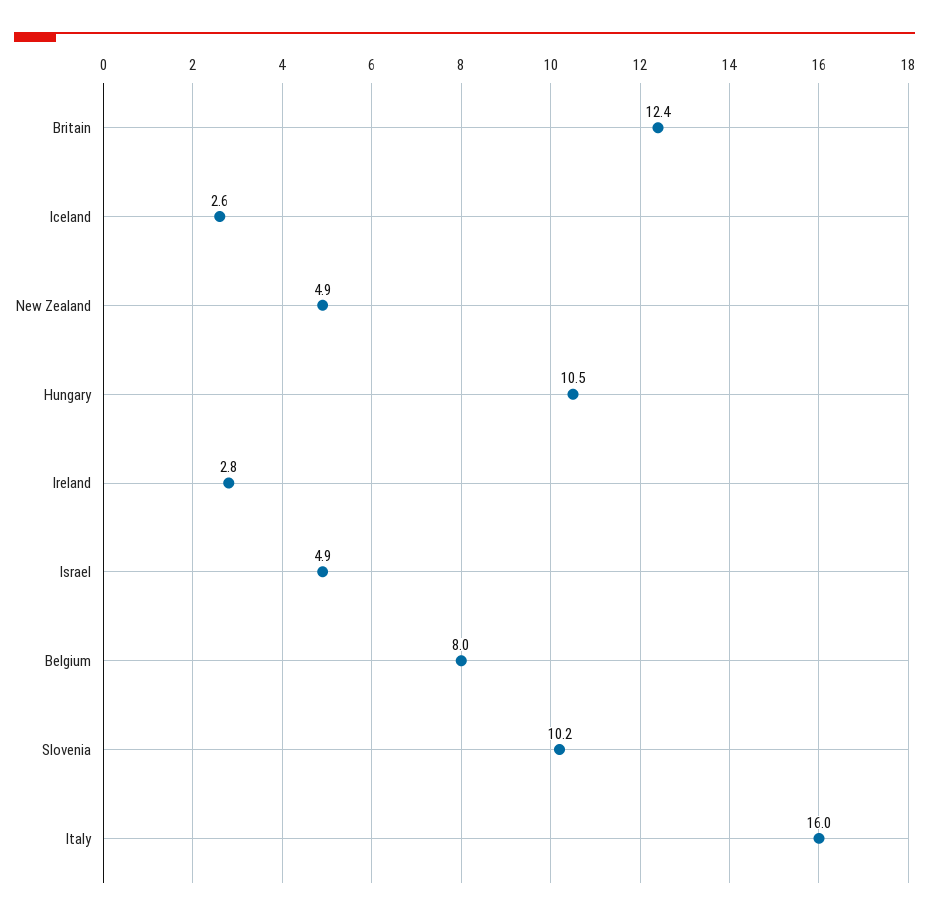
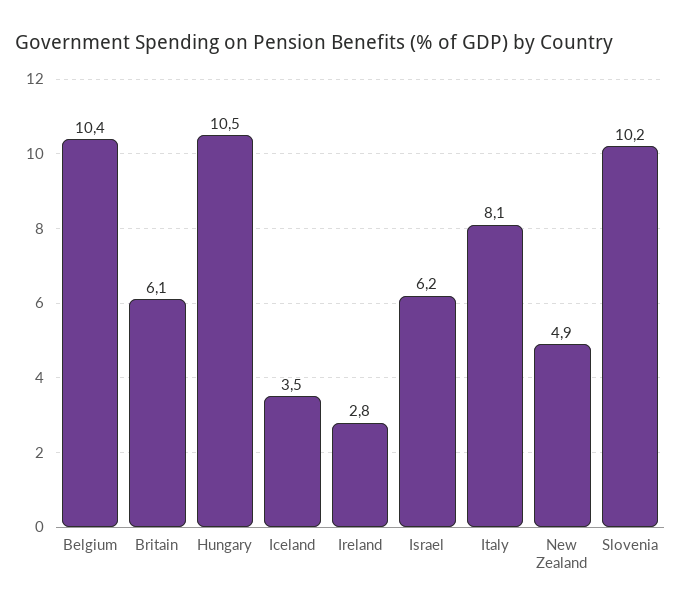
  {
-   "Britain": 12.4,
+   "Britain": 6.1,
-   "Iceland": 2.6,
+   "Iceland": 3.5,
    "New Zealand": 4.9,
    "Hungary": 10.5,
    "Ireland": 2.8,
-   "Israel": 4.9,
+   "Israel": 6.2,
-   "Belgium": 8,
+   "Belgium": 10.4,
    "Slovenia": 10.2,
-   "Italy": 16
+   "Italy": 8.1
  }

